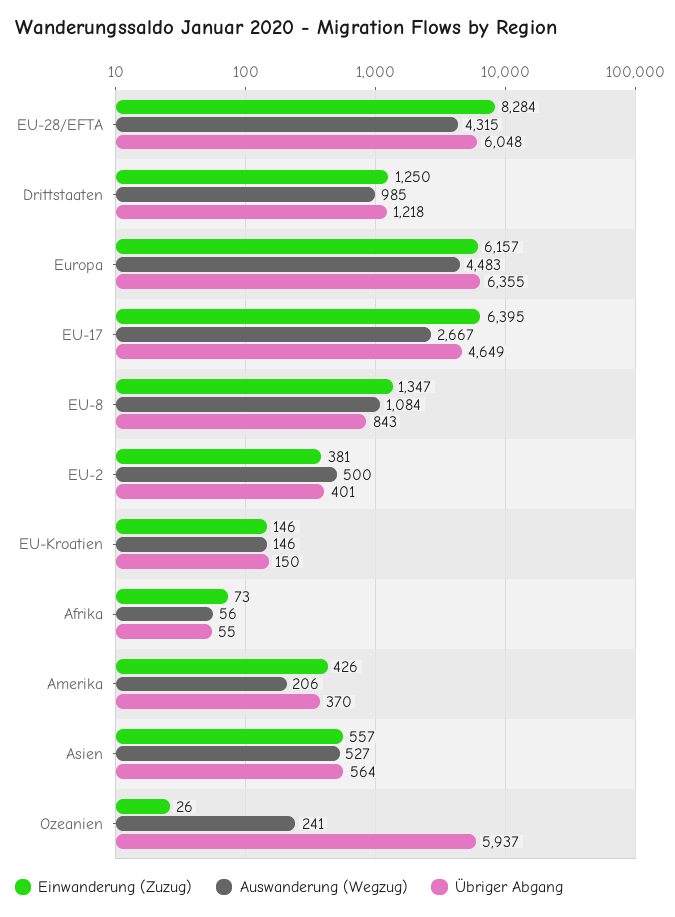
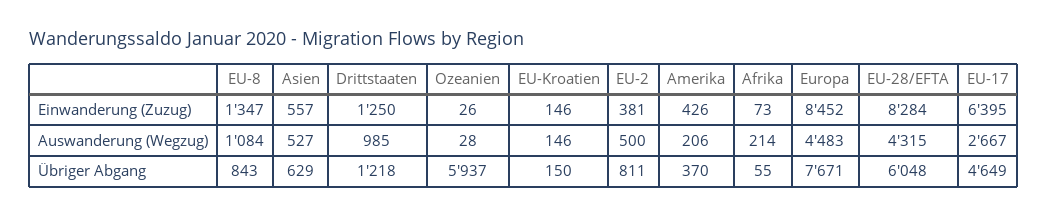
  {
    "Einwanderung (Zuzug)": {
      "EU-28/EFTA": 8284,
      "Drittstaaten": 1250,
-     "Europa": 6157,
+     "Europa": 8452,
      "EU-17": 6395,
      "EU-8": 1347,
      "EU-2": 381,
      "EU-Kroatien": 146,
      "Afrika": 73,
      "Amerika": 426,
      "Asien": 557,
      "Ozeanien": 26
    },
    "Auswanderung (Wegzug)": {
      "EU-28/EFTA": 4315,
      "Drittstaaten": 985,
      "Europa": 4483,
      "EU-17": 2667,
      "EU-8": 1084,
      "EU-2": 500,
      "EU-Kroatien": 146,
-     "Afrika": 56,
+     "Afrika": 214,
      "Amerika": 206,
      "Asien": 527,
-     "Ozeanien": 241
+     "Ozeanien": 28
    },
    "Übriger Abgang": {
      "EU-28/EFTA": 6048,
      "Drittstaaten": 1218,
-     "Europa": 6355,
+     "Europa": 7671,
      "EU-17": 4649,
      "EU-8": 843,
-     "EU-2": 401,
+     "EU-2": 811,
      "EU-Kroatien": 150,
      "Afrika": 55,
      "Amerika": 370,
-     "Asien": 564,
+     "Asien": 629,
      "Ozeanien": 5937
    }
  }

